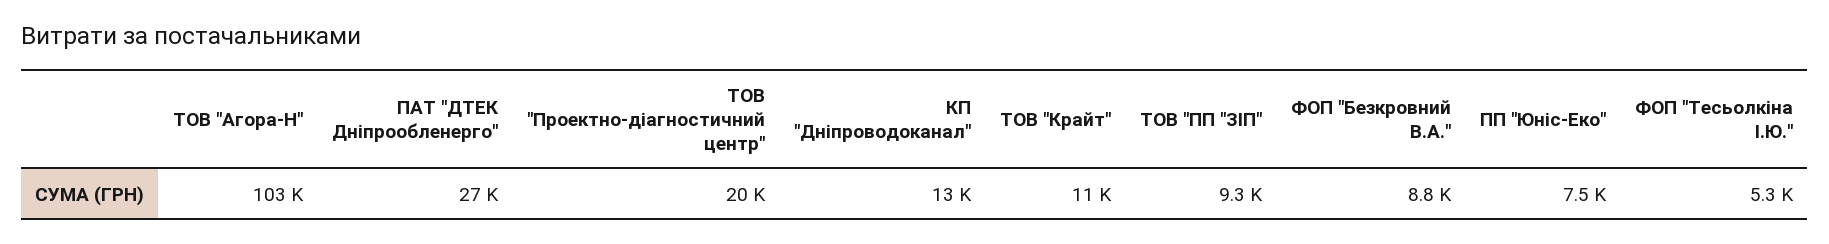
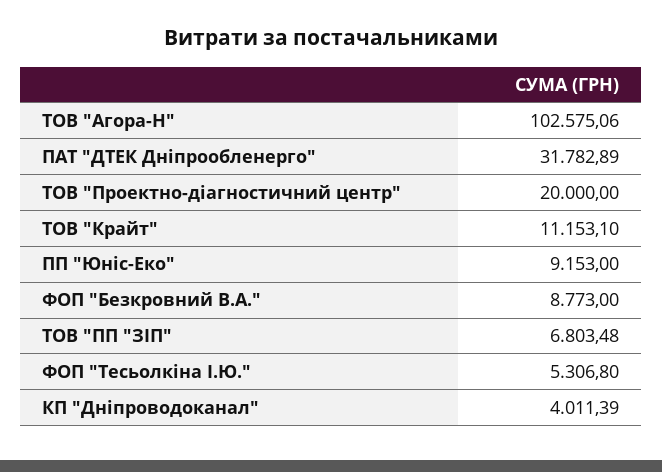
  {
    "ТОВ \"Агора-Н\"": 102575.06,
-   "ПАТ \"ДТЕК Дніпрообленерго\"": 27000,
+   "ПАТ \"ДТЕК Дніпрообленерго\"": 31782.89,
    "ТОВ \"Проектно-діагностичний центр\"": 20000,
-   "КП \"Дніпроводоканал\"": 13000,
+   "КП \"Дніпроводоканал\"": 4011.39,
    "ТОВ \"Крайт\"": 11153.1,
-   "ТОВ \"ПП \"ЗІП\"": 9300,
+   "ТОВ \"ПП \"ЗІП\"": 6803.48,
    "ФОП \"Безкровний В.А.\"": 8773,
-   "ПП \"Юніс-Еко\"": 7500,
+   "ПП \"Юніс-Еко\"": 9153,
    "ФОП \"Тесьолкіна І.Ю.\"": 5306.8
  }

